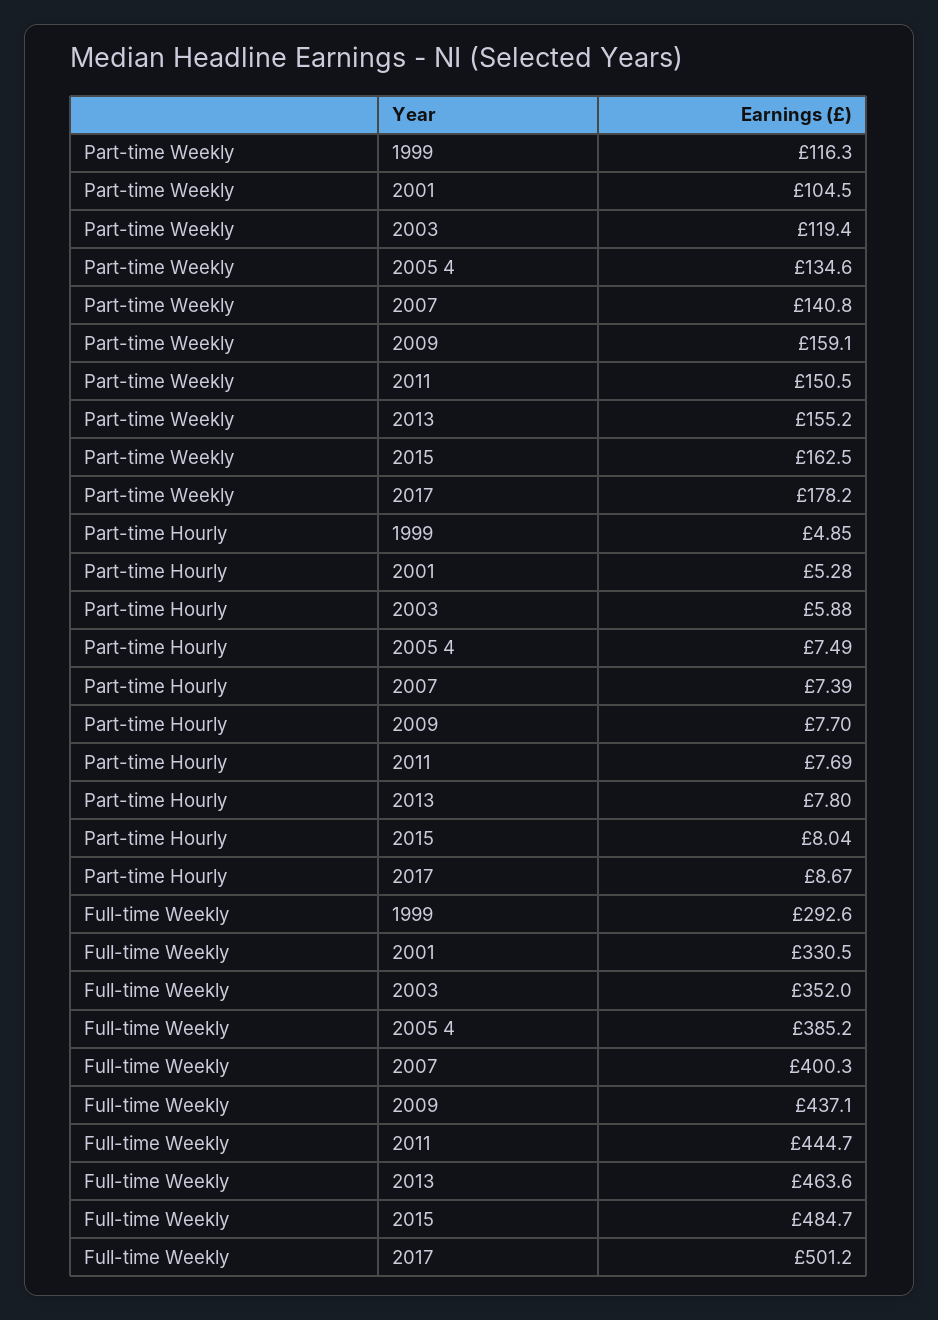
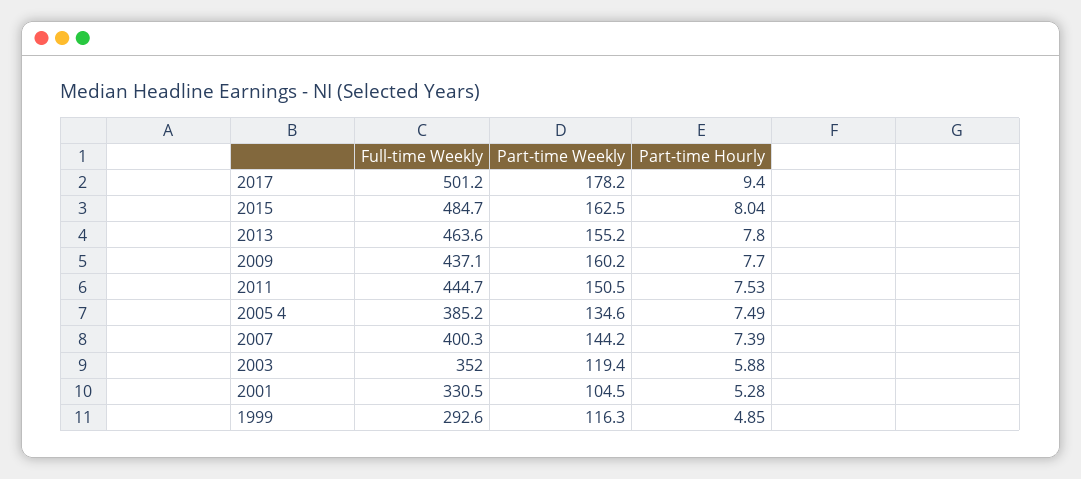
  {
    "Part-time Weekly": {
      "1999": 116.3,
      "2001": 104.5,
      "2003": 119.4,
      "2005 4": 134.6,
-     "2007": 140.8,
+     "2007": 144.2,
-     "2009": 159.1,
+     "2009": 160.2,
      "2011": 150.5,
      "2013": 155.2,
      "2015": 162.5,
      "2017": 178.2
    },
    "Part-time Hourly": {
      "1999": 4.85,
      "2001": 5.28,
      "2003": 5.88,
      "2005 4": 7.49,
      "2007": 7.39,
      "2009": 7.7,
-     "2011": 7.69,
+     "2011": 7.53,
      "2013": 7.8,
      "2015": 8.04,
-     "2017": 8.67
+     "2017": 9.4
    },
    "Full-time Weekly": {
      "1999": 292.6,
      "2001": 330.5,
      "2003": 352,
      "2005 4": 385.2,
      "2007": 400.3,
      "2009": 437.1,
      "2011": 444.7,
      "2013": 463.6,
      "2015": 484.7,
      "2017": 501.2
    }
  }

